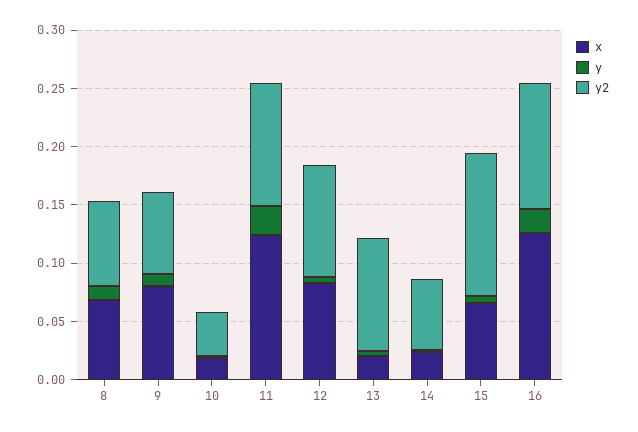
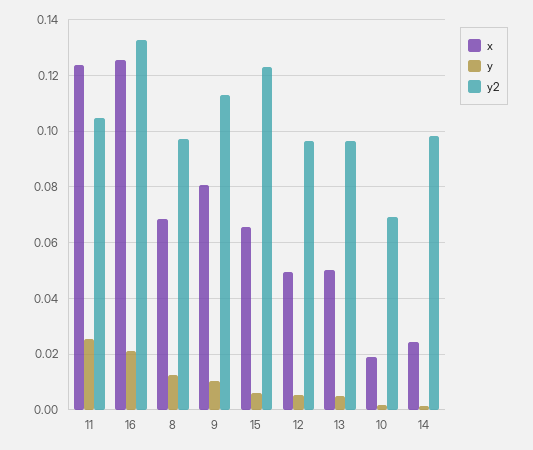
  {
    "x": {
      "8": 0.0675,
      "9": 0.08,
      "10": 0.02,
      "11": 0.125,
-     "12": 0.08,
+     "12": 0.05,
-     "13": 0.02,
+     "13": 0.05,
      "14": 0.025,
      "15": 0.065,
      "16": 0.125
    },
    "y": {
      "8": 0.0125,
      "9": 0.01,
      "10": 0.0025,
      "11": 0.025,
      "12": 0.005,
      "13": 0.005,
      "14": 0.0025,
      "15": 0.005,
      "16": 0.02
    },
    "y2": {
-     "8": 0.07,
+     "8": 0.0975,
-     "9": 0.07,
+     "9": 0.1125,
-     "10": 0.04,
+     "10": 0.07,
      "11": 0.105,
      "12": 0.0975,
      "13": 0.0975,
-     "14": 0.06,
+     "14": 0.0975,
      "15": 0.1225,
-     "16": 0.11
+     "16": 0.1325
    }
  }

